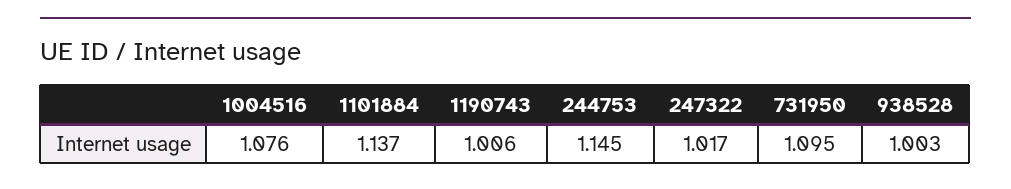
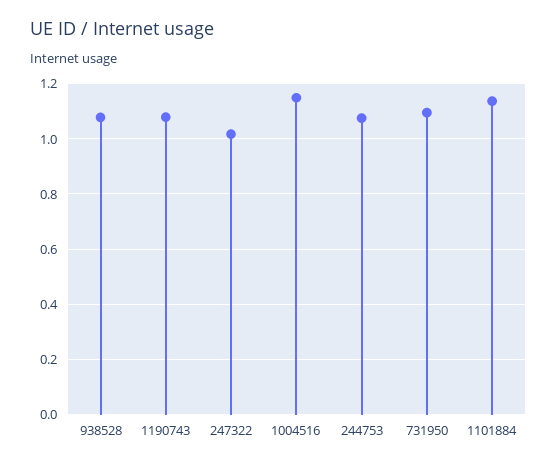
  {
-   "1004516": 1.076,
+   "1004516": 1.15,
    "1101884": 1.137,
-   "1190743": 1.006,
+   "1190743": 1.075,
-   "244753": 1.145,
+   "244753": 1.075,
    "247322": 1.017,
    "731950": 1.095,
-   "938528": 1.003
+   "938528": 1.075
  }

